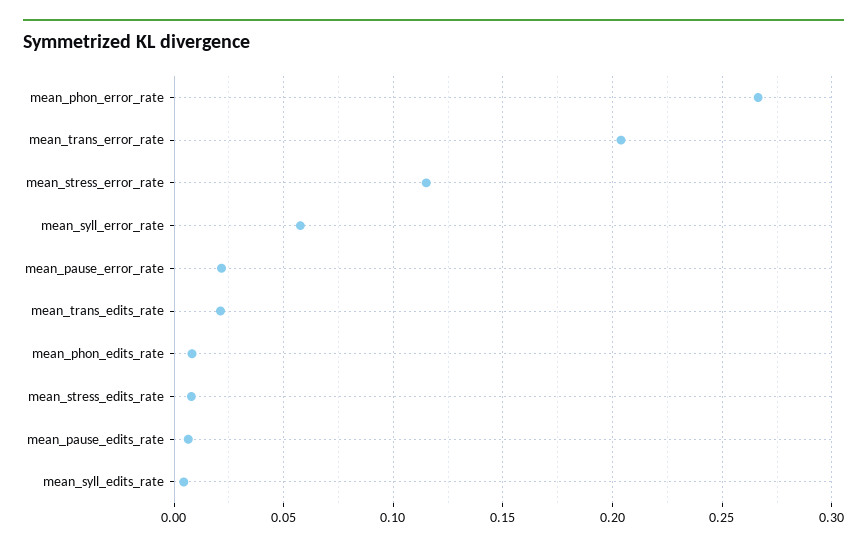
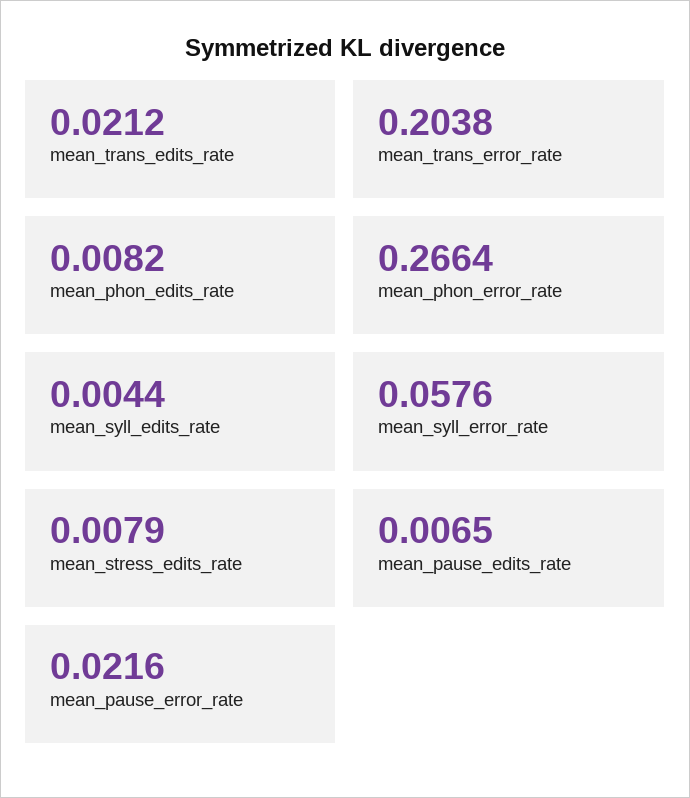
  {
    "mean_phon_error_rate": 0.2664,
    "mean_trans_error_rate": 0.2038,
-   "mean_stress_error_rate": 0.115,
    "mean_syll_error_rate": 0.0576,
    "mean_pause_error_rate": 0.0216,
    "mean_trans_edits_rate": 0.0212,
    "mean_phon_edits_rate": 0.0082,
    "mean_stress_edits_rate": 0.0079,
    "mean_pause_edits_rate": 0.0065,
    "mean_syll_edits_rate": 0.0044
  }

